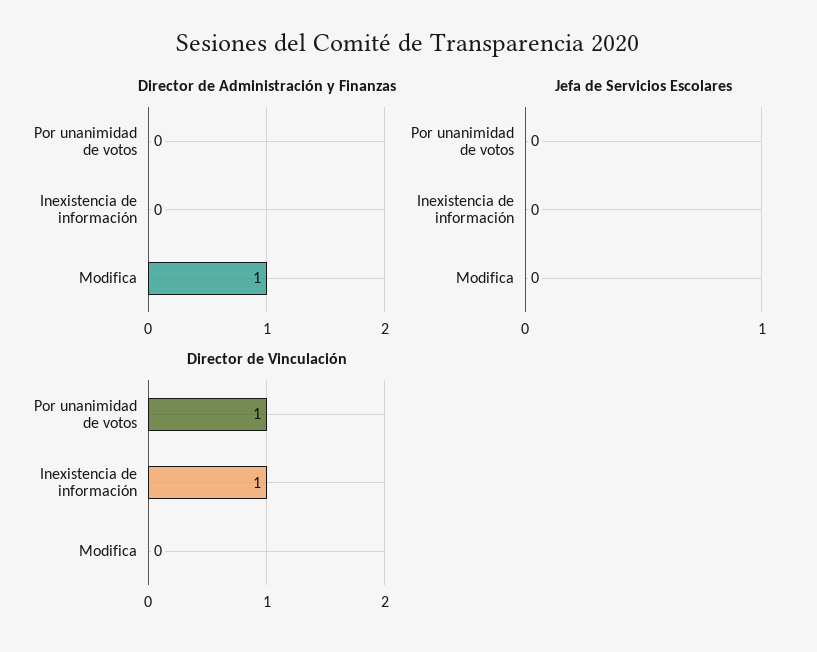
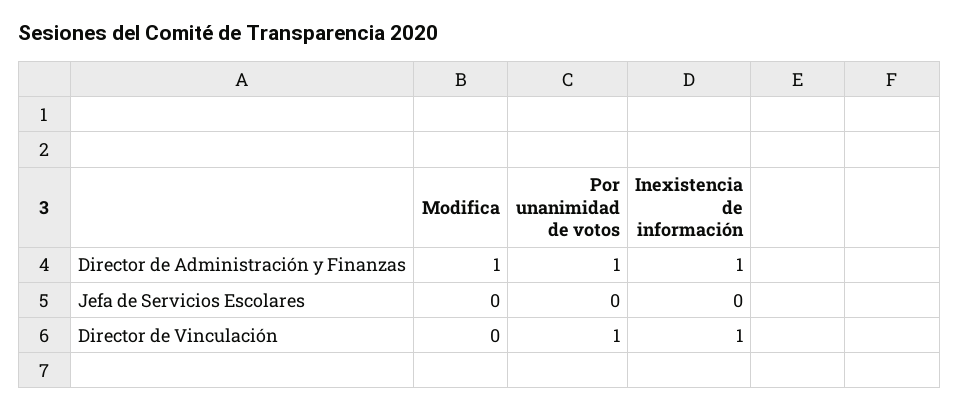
  {
    "Director de Administración y Finanzas": {
-     "Por unanimidad de votos": 0,
+     "Por unanimidad de votos": 1,
-     "Inexistencia de información": 0,
+     "Inexistencia de información": 1,
      "Modifica": 1
    },
    "Jefa de Servicios Escolares": {
      "Por unanimidad de votos": 0,
      "Inexistencia de información": 0,
      "Modifica": 0
    },
    "Director de Vinculación": {
      "Por unanimidad de votos": 1,
      "Inexistencia de información": 1,
      "Modifica": 0
    }
  }

